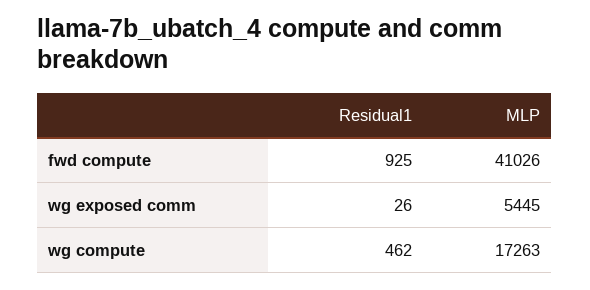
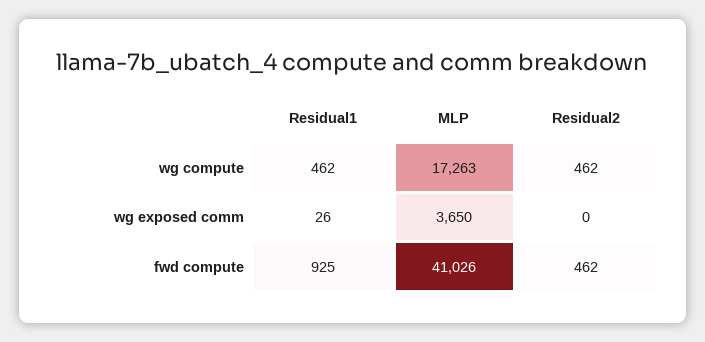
  {
    "Residual1": {
      "fwd compute": 925,
      "wg exposed comm": 26,
      "wg compute": 462
    },
    "MLP": {
      "fwd compute": 41026,
-     "wg exposed comm": 5445,
+     "wg exposed comm": 3650,
      "wg compute": 17263
-   }
+   },
+   "Residual2": {
+     "wg compute": 462,
+     "wg exposed comm": 0,
+     "fwd compute": 462
+   }
  }

